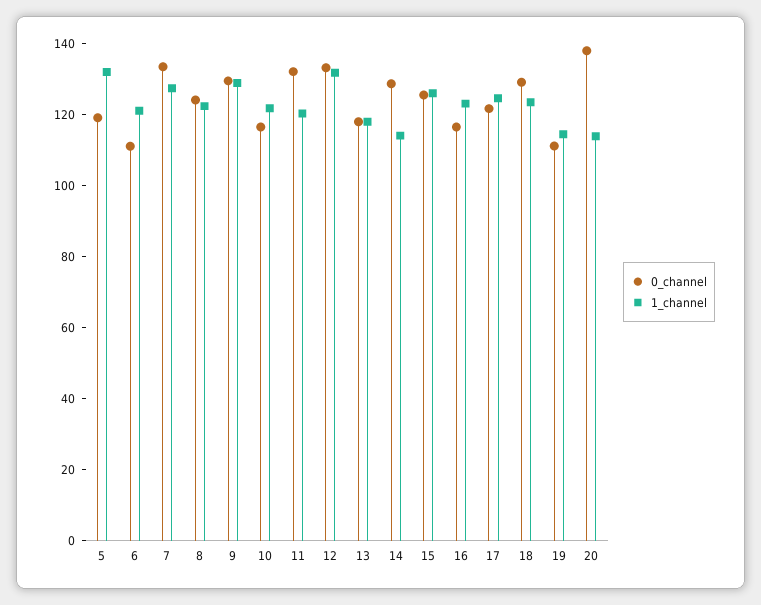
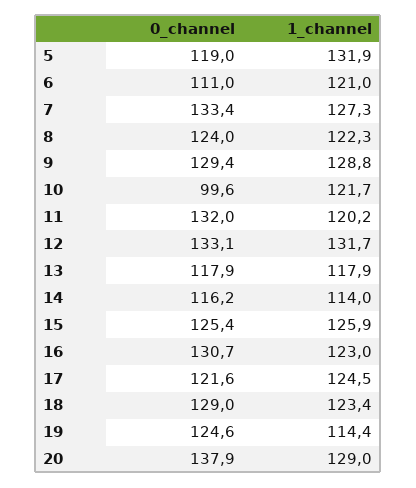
  {
    "0_channel": {
      "5": 119,
      "6": 111,
      "7": 133.4,
      "8": 124,
      "9": 129.4,
-     "10": 115,
+     "10": 99.6,
      "11": 132,
      "12": 133.1,
      "13": 117.9,
-     "14": 130,
+     "14": 116.2,
      "15": 125.4,
-     "16": 115,
+     "16": 130.7,
      "17": 121.6,
      "18": 129,
-     "19": 110,
+     "19": 124.6,
      "20": 137.9
    },
    "1_channel": {
      "5": 131.9,
      "6": 121,
      "7": 127.3,
      "8": 122.3,
      "9": 128.8,
      "10": 121.7,
      "11": 120.2,
      "12": 131.7,
      "13": 117.9,
      "14": 114,
      "15": 125.9,
      "16": 123,
      "17": 124.5,
      "18": 123.4,
      "19": 114.4,
-     "20": 115
+     "20": 129
    }
  }

